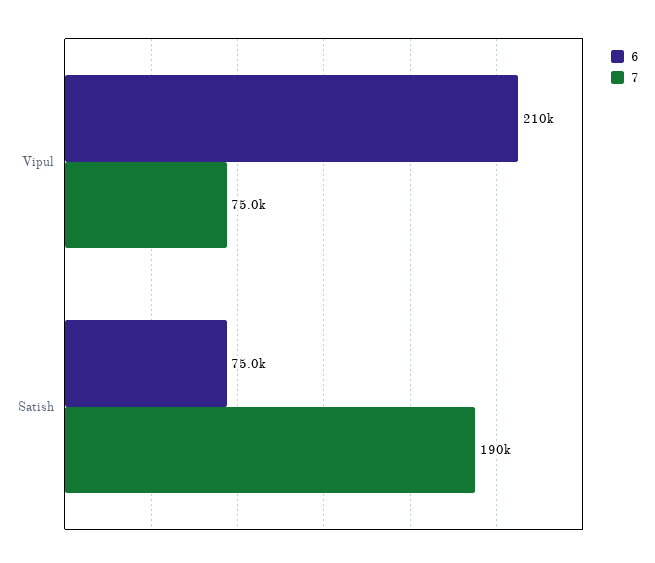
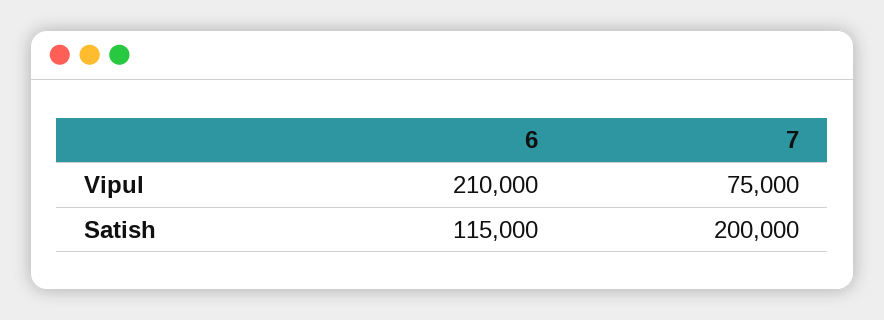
  {
    "6": {
      "Vipul": 210000,
-     "Satish": 75000
+     "Satish": 115000
    },
    "7": {
      "Vipul": 75000,
-     "Satish": 190000
+     "Satish": 200000
    }
  }

